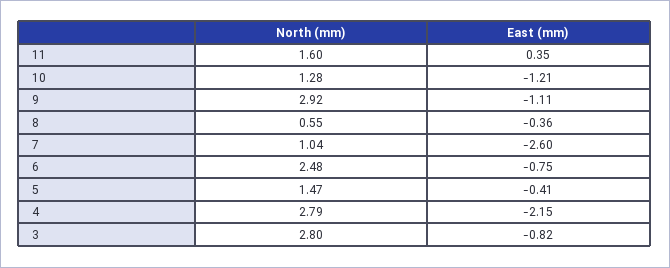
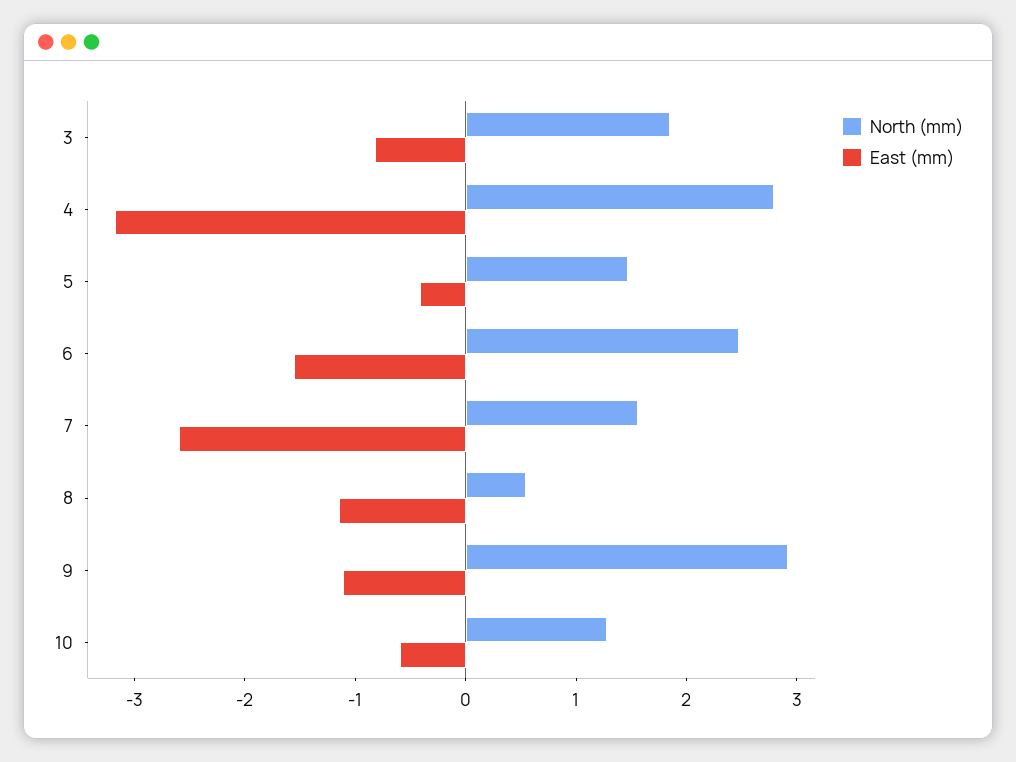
  {
    "North (mm)": {
-     "11": 1.6,
      "10": 1.28,
      "9": 2.92,
      "8": 0.55,
-     "7": 1.04,
+     "7": 1.6,
      "6": 2.48,
      "5": 1.47,
      "4": 2.79,
-     "3": 2.8
+     "3": 1.8
    },
    "East (mm)": {
-     "11": 0.35,
-     "10": -1.21,
+     "10": -0.6,
      "9": -1.11,
-     "8": -0.36,
+     "8": -1.2,
      "7": -2.6,
-     "6": -0.75,
+     "6": -1.6,
      "5": -0.41,
-     "4": -2.15,
+     "4": -3.2,
      "3": -0.82
    }
  }

